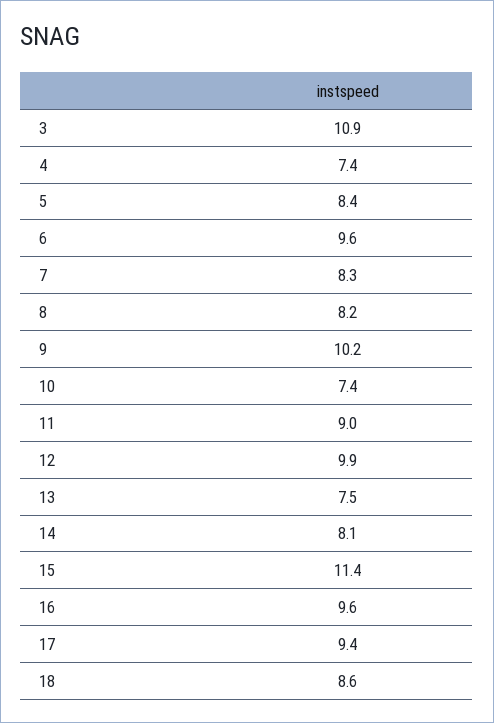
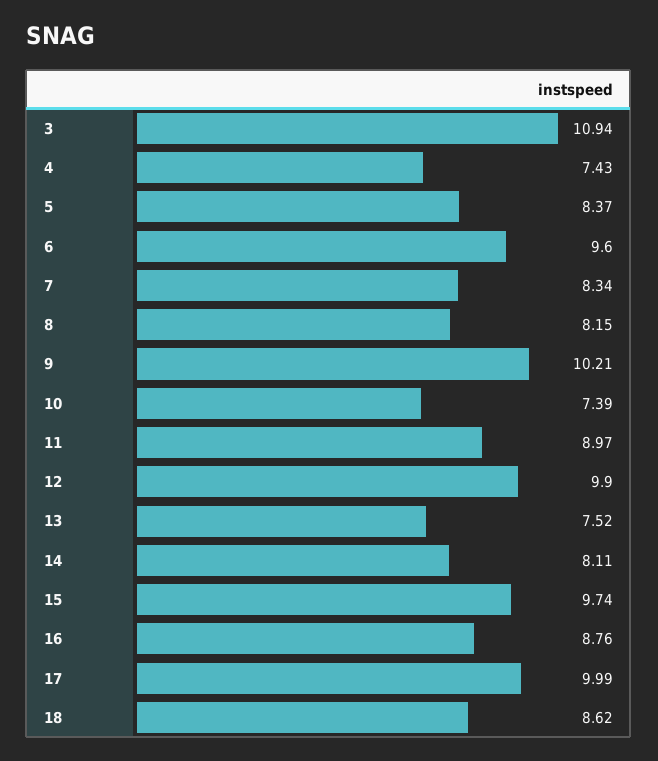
  {
    "3": 10.94,
    "4": 7.43,
    "5": 8.37,
    "6": 9.6,
    "7": 8.34,
    "8": 8.15,
    "9": 10.21,
    "10": 7.39,
    "11": 8.97,
    "12": 9.9,
    "13": 7.52,
    "14": 8.11,
-   "15": 11.4,
+   "15": 9.74,
-   "16": 9.6,
+   "16": 8.76,
-   "17": 9.4,
+   "17": 9.99,
    "18": 8.62
  }

